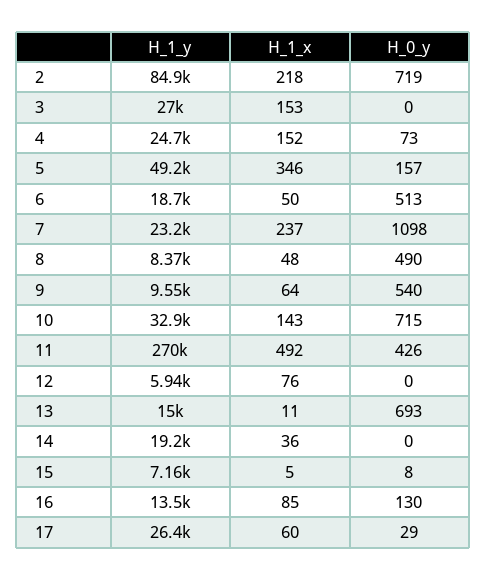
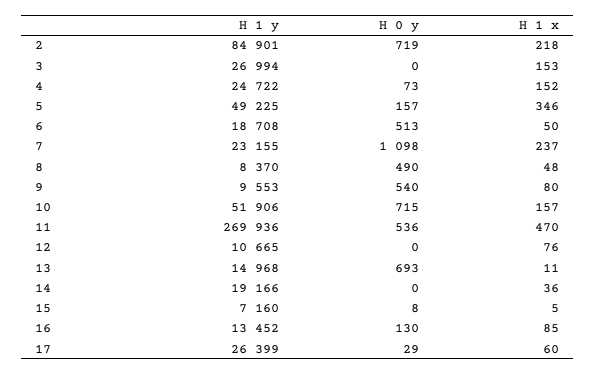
  {
    "H_1_y": {
      "2": 84901,
      "3": 26994,
      "4": 24722,
      "5": 49225,
      "6": 18708,
      "7": 23155,
      "8": 8370,
      "9": 9553,
-     "10": 32900,
+     "10": 51906,
      "11": 269936,
-     "12": 5940,
+     "12": 10665,
      "13": 14968,
      "14": 19166,
      "15": 7160,
      "16": 13452,
      "17": 26399
    },
    "H_1_x": {
      "2": 218,
      "3": 153,
      "4": 152,
      "5": 346,
      "6": 50,
      "7": 237,
      "8": 48,
-     "9": 64,
+     "9": 80,
-     "10": 143,
+     "10": 157,
-     "11": 492,
+     "11": 470,
      "12": 76,
      "13": 11,
      "14": 36,
      "15": 5,
      "16": 85,
      "17": 60
    },
    "H_0_y": {
      "2": 719,
      "3": 0,
      "4": 73,
      "5": 157,
      "6": 513,
      "7": 1098,
      "8": 490,
      "9": 540,
      "10": 715,
-     "11": 426,
+     "11": 536,
      "12": 0,
      "13": 693,
      "14": 0,
      "15": 8,
      "16": 130,
      "17": 29
    }
  }

